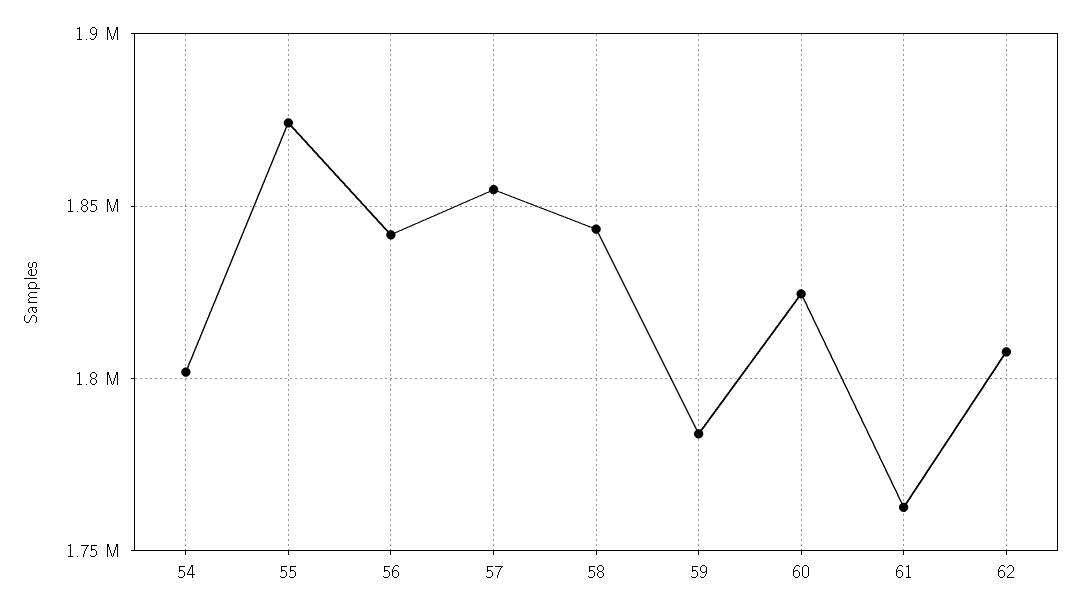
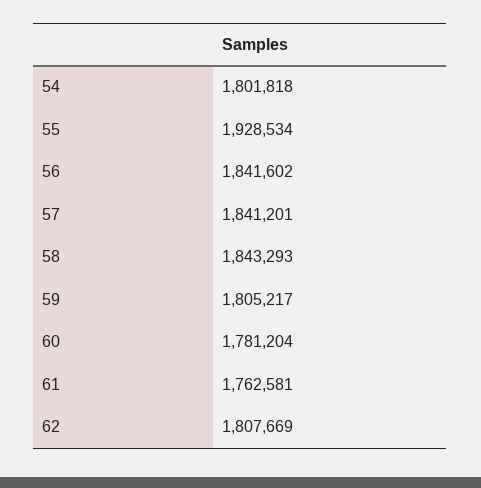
  {
    "54": 1801818,
-   "55": 1875000,
+   "55": 1928534,
    "56": 1841602,
-   "57": 1855000,
+   "57": 1841201,
    "58": 1843293,
-   "59": 1785000,
+   "59": 1805217,
-   "60": 1825000,
+   "60": 1781204,
    "61": 1762581,
    "62": 1807669
  }

